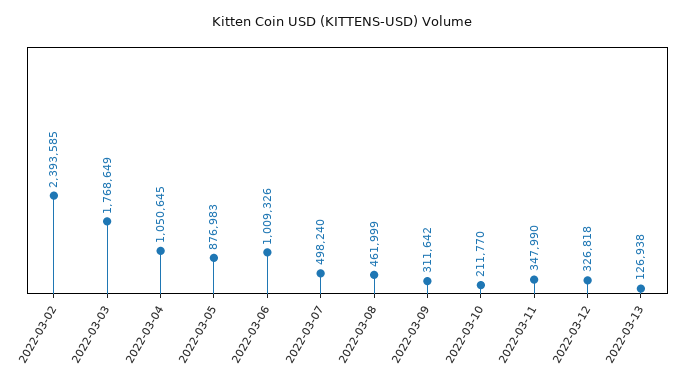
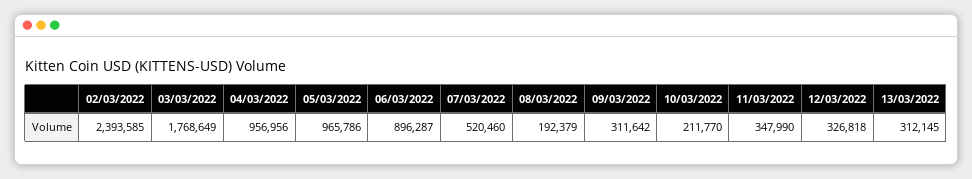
  {
    "2022-03-02": 2393585,
    "2022-03-03": 1768649,
-   "2022-03-04": 1050645,
+   "2022-03-04": 956956,
-   "2022-03-05": 876983,
+   "2022-03-05": 965786,
-   "2022-03-06": 1009326,
+   "2022-03-06": 896287,
-   "2022-03-07": 498240,
+   "2022-03-07": 520460,
-   "2022-03-08": 461999,
+   "2022-03-08": 192379,
    "2022-03-09": 311642,
    "2022-03-10": 211770,
    "2022-03-11": 347990,
    "2022-03-12": 326818,
-   "2022-03-13": 126938
+   "2022-03-13": 312145
  }

